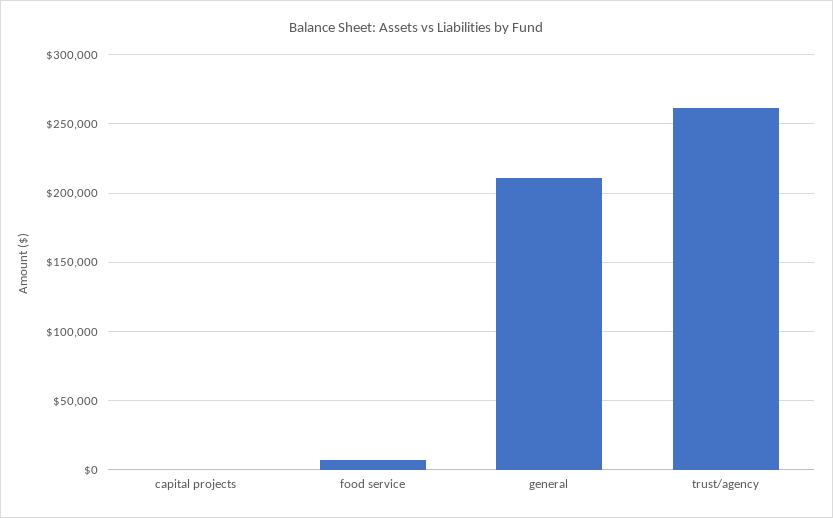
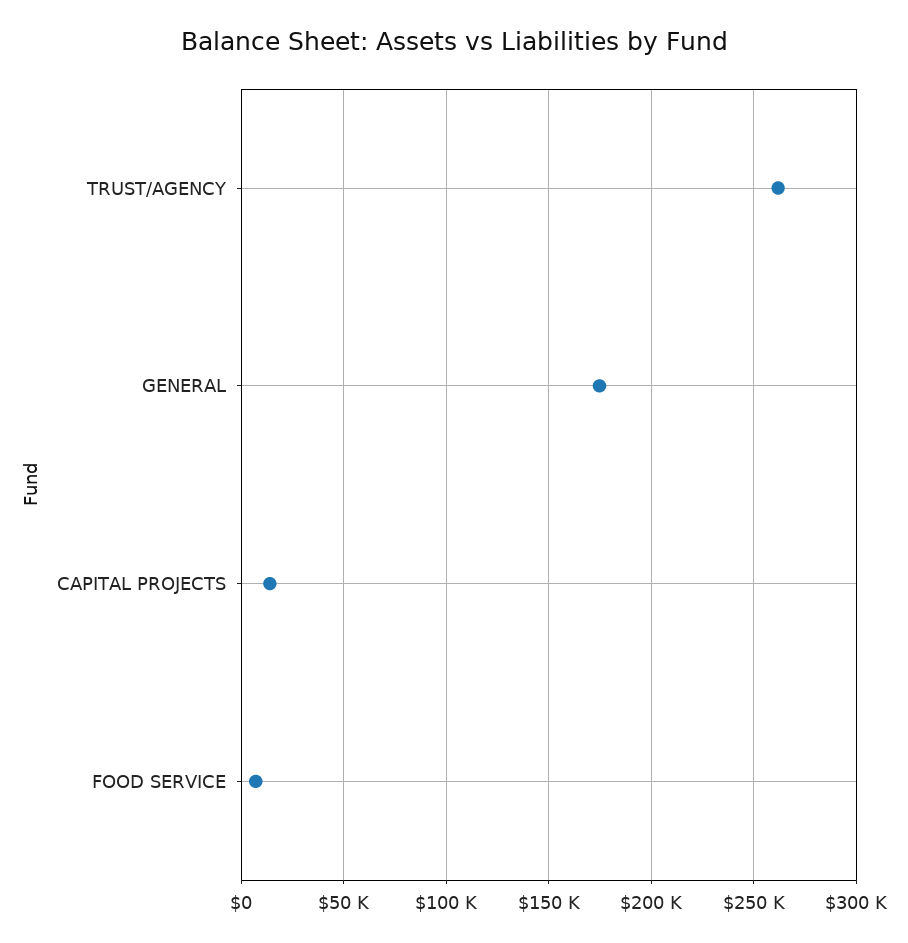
  {
-   "capital projects": 0,
+   "capital projects": 15000,
    "food service": 5000,
-   "general": 210000,
+   "general": 175000,
    "trust/agency": 260000
  }

